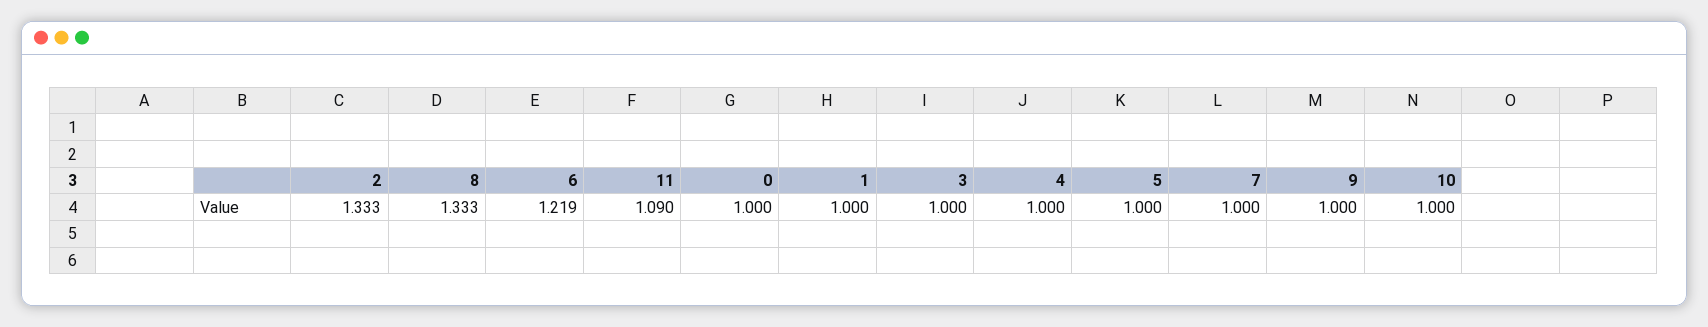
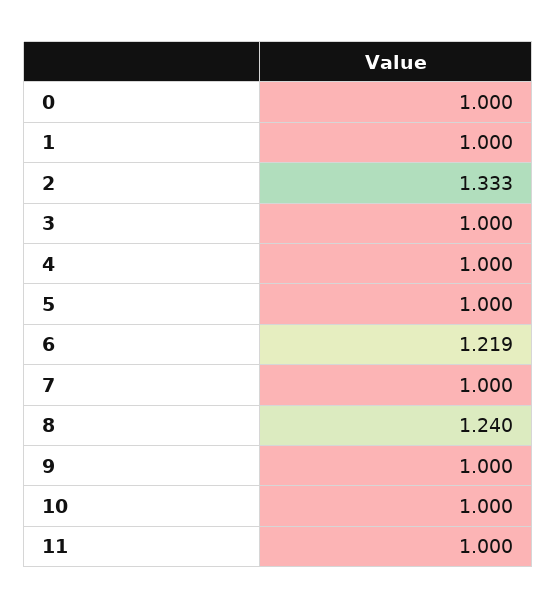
  {
    "2": 1.333,
-   "8": 1.333,
+   "8": 1.24,
    "6": 1.219,
-   "11": 1.09,
+   "11": 1,
    "0": 1,
    "1": 1,
    "3": 1,
    "4": 1,
    "5": 1,
    "7": 1,
    "9": 1,
    "10": 1
  }

